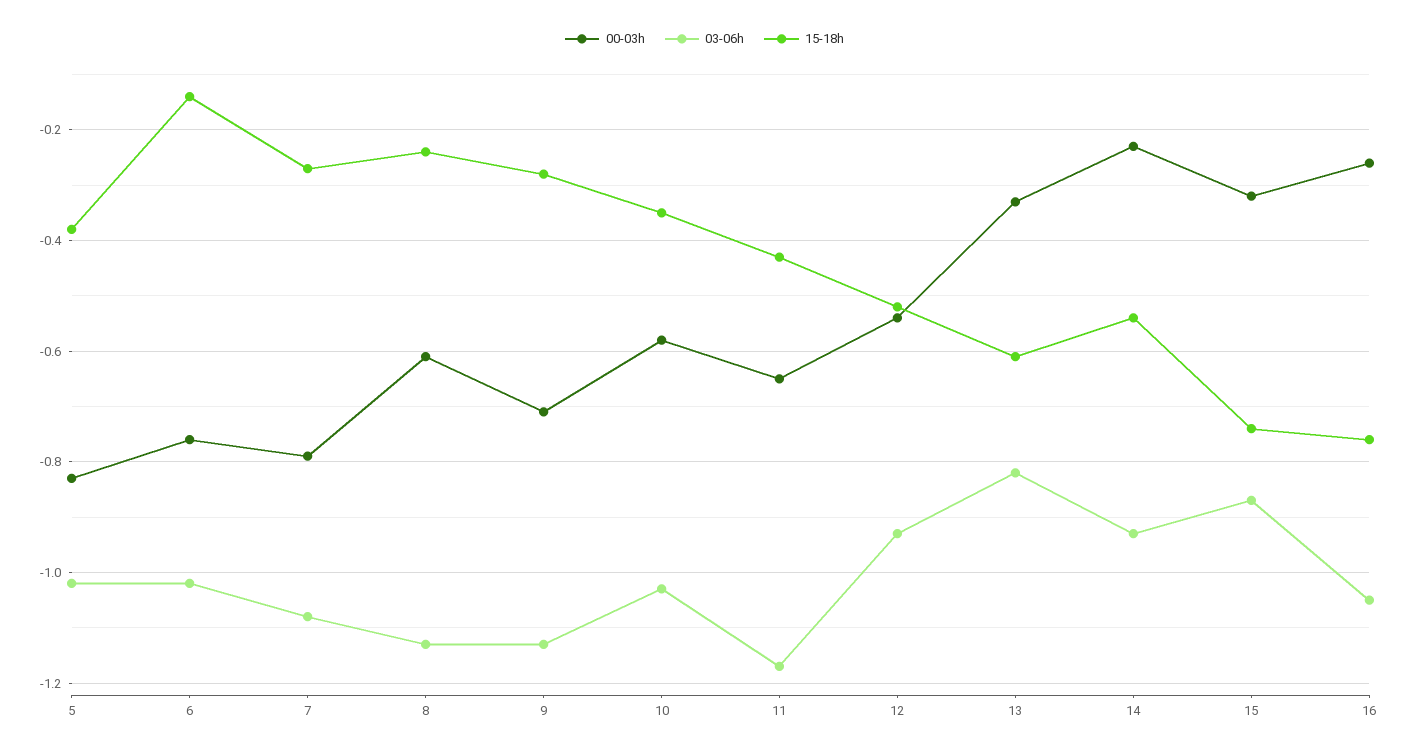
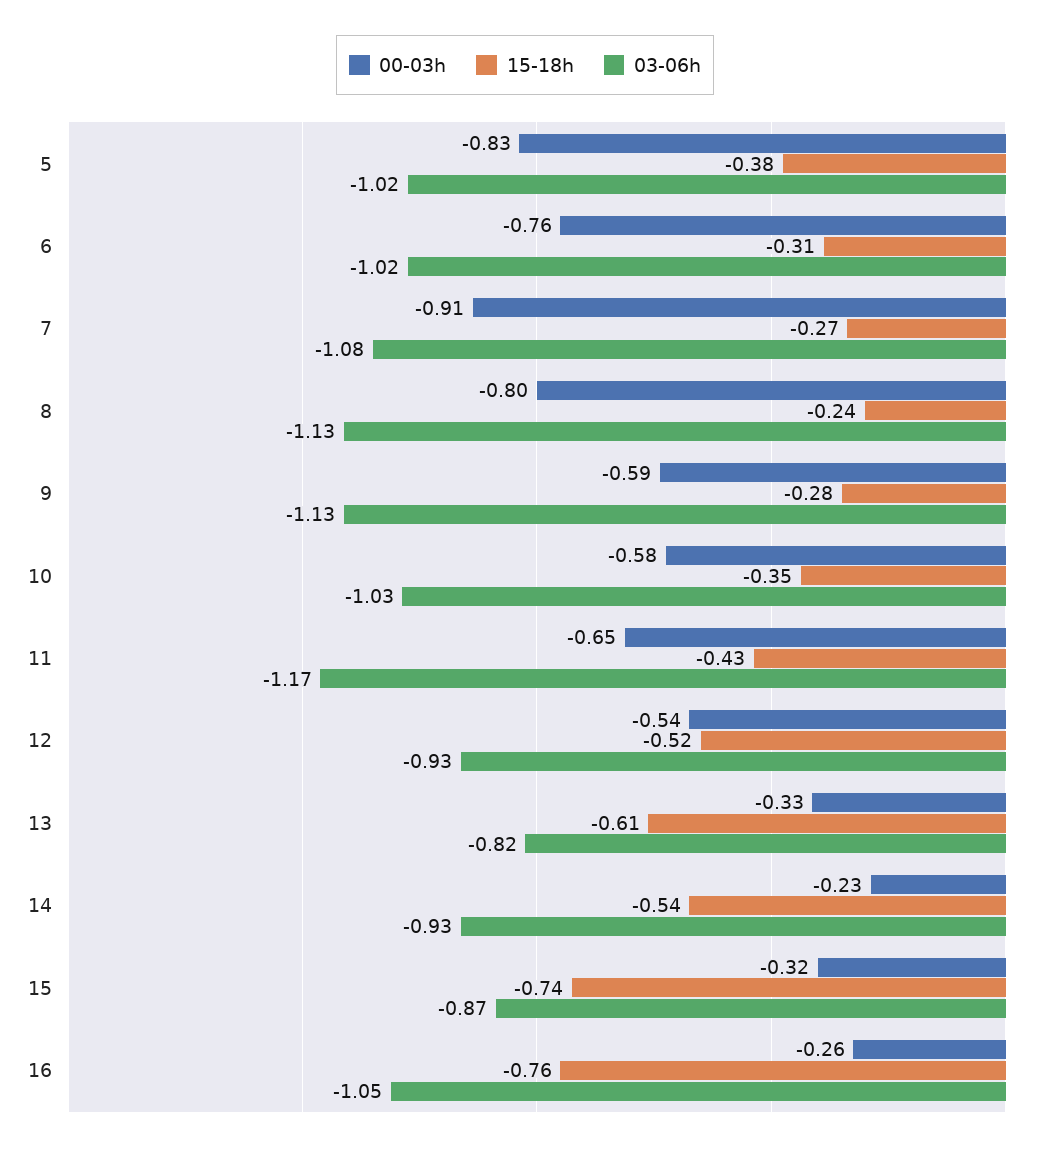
  {
    "00-03h": {
      "5": -0.83,
      "6": -0.76,
-     "7": -0.8,
+     "7": -0.91,
-     "8": -0.6,
+     "8": -0.8,
-     "9": -0.7,
+     "9": -0.59,
      "10": -0.58,
      "11": -0.65,
      "12": -0.54,
      "13": -0.33,
      "14": -0.23,
      "15": -0.32,
      "16": -0.26
    },
    "03-06h": {
      "5": -1.02,
      "6": -1.02,
      "7": -1.08,
      "8": -1.13,
      "9": -1.13,
      "10": -1.03,
      "11": -1.17,
      "12": -0.93,
      "13": -0.82,
      "14": -0.93,
      "15": -0.87,
      "16": -1.05
    },
    "15-18h": {
      "5": -0.38,
-     "6": -0.15,
+     "6": -0.31,
      "7": -0.27,
      "8": -0.24,
      "9": -0.28,
      "10": -0.35,
      "11": -0.43,
      "12": -0.52,
      "13": -0.61,
      "14": -0.54,
      "15": -0.74,
      "16": -0.76
    }
  }

